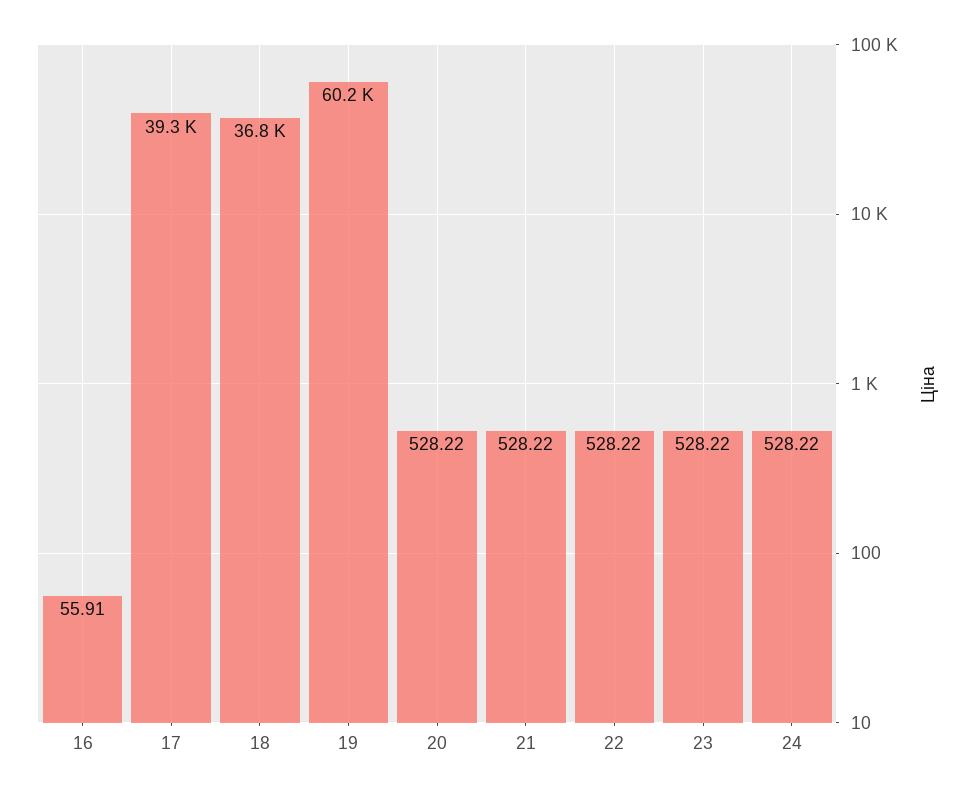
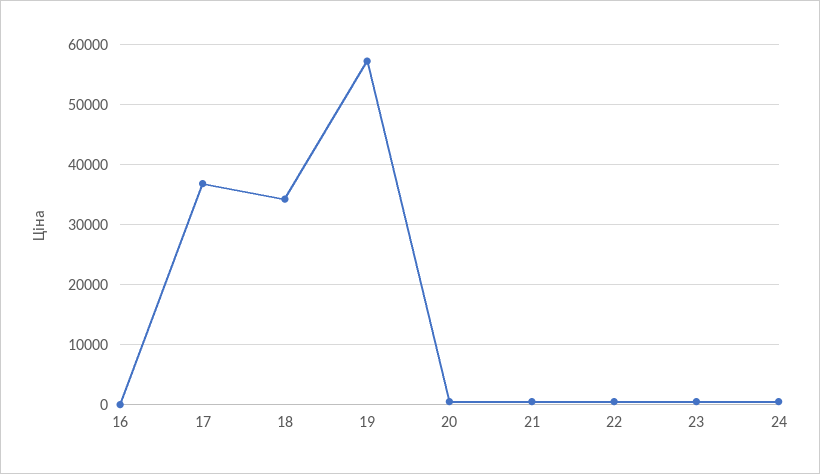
  {
    "16": 55.91,
-   "17": 39300,
+   "17": 37000,
-   "18": 36800,
+   "18": 34000,
-   "19": 60200,
+   "19": 57000,
    "20": 528.22,
    "21": 528.22,
    "22": 528.22,
    "23": 528.22,
    "24": 528.22
  }

